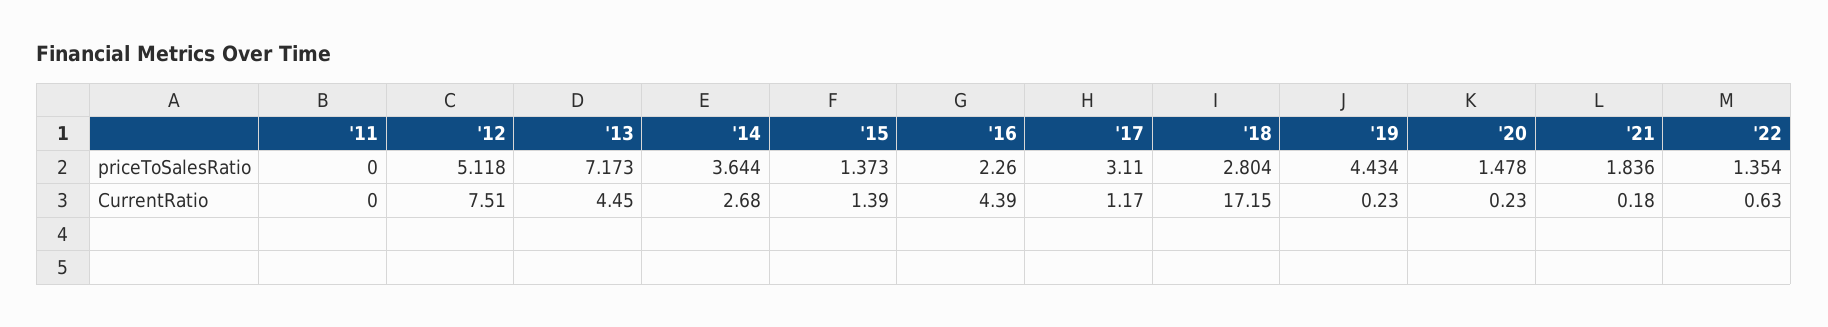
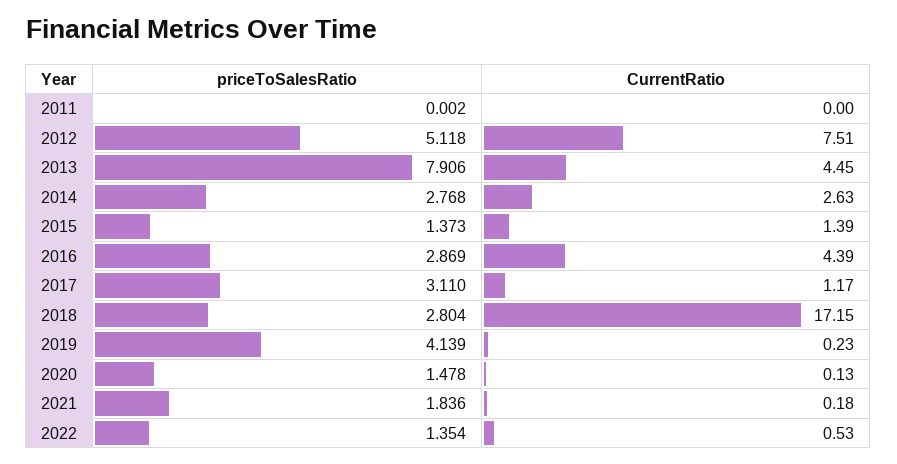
  {
    "'11": {
-     "priceToSalesRatio": 0,
+     "priceToSalesRatio": 0.002,
      "CurrentRatio": 0
    },
    "'12": {
      "priceToSalesRatio": 5.118,
      "CurrentRatio": 7.51
    },
    "'13": {
-     "priceToSalesRatio": 7.173,
+     "priceToSalesRatio": 7.906,
      "CurrentRatio": 4.45
    },
    "'14": {
-     "priceToSalesRatio": 3.644,
+     "priceToSalesRatio": 2.768,
-     "CurrentRatio": 2.68
+     "CurrentRatio": 2.63
    },
    "'15": {
      "priceToSalesRatio": 1.373,
      "CurrentRatio": 1.39
    },
    "'16": {
-     "priceToSalesRatio": 2.26,
+     "priceToSalesRatio": 2.869,
      "CurrentRatio": 4.39
    },
    "'17": {
      "priceToSalesRatio": 3.11,
      "CurrentRatio": 1.17
    },
    "'18": {
      "priceToSalesRatio": 2.804,
      "CurrentRatio": 17.15
    },
    "'19": {
-     "priceToSalesRatio": 4.434,
+     "priceToSalesRatio": 4.139,
      "CurrentRatio": 0.23
    },
    "'20": {
      "priceToSalesRatio": 1.478,
-     "CurrentRatio": 0.23
+     "CurrentRatio": 0.13
    },
    "'21": {
      "priceToSalesRatio": 1.836,
      "CurrentRatio": 0.18
    },
    "'22": {
      "priceToSalesRatio": 1.354,
-     "CurrentRatio": 0.63
+     "CurrentRatio": 0.53
    }
  }

